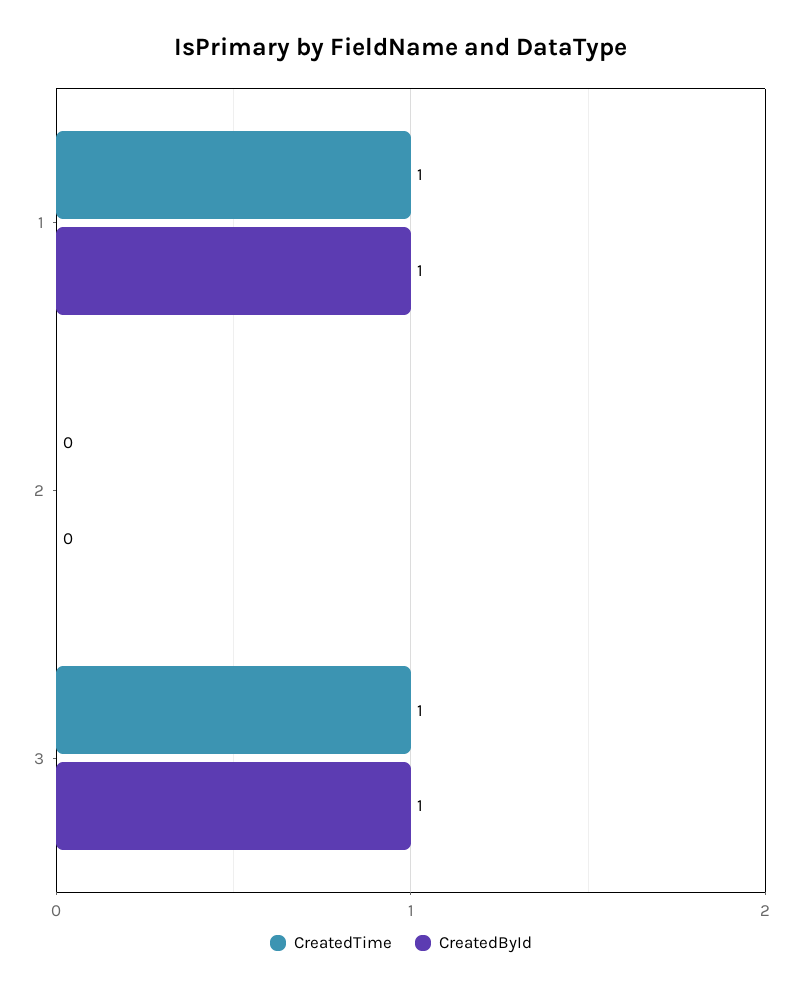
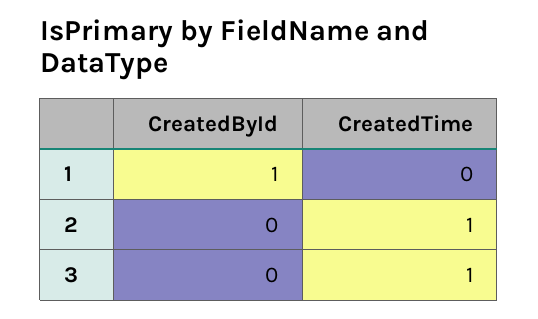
  {
    "CreatedTime": {
-     "1": 1,
+     "1": 0,
-     "2": 0,
+     "2": 1,
      "3": 1
    },
    "CreatedById": {
      "1": 1,
      "2": 0,
-     "3": 1
+     "3": 0
    }
  }

